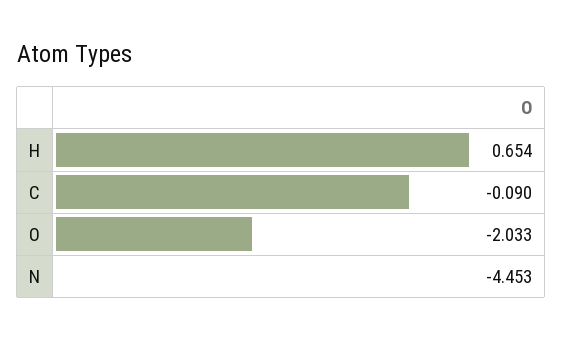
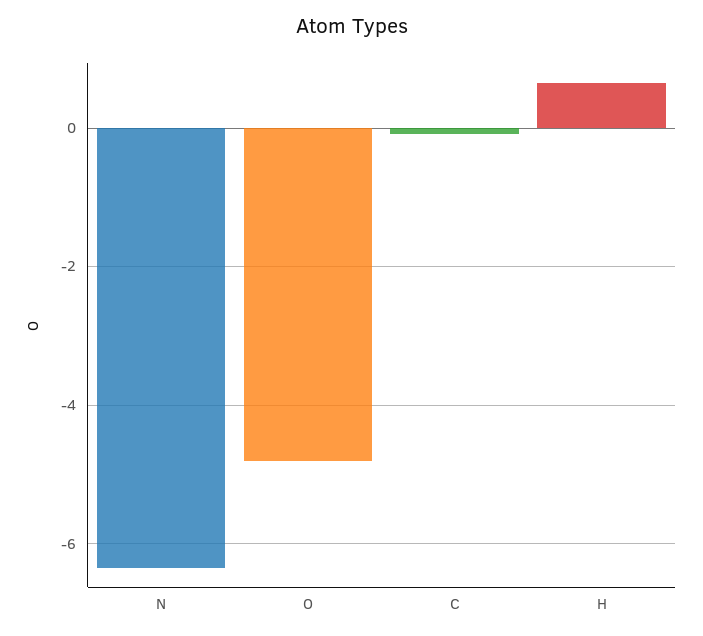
  {
    "H": 0.654,
    "C": -0.09,
-   "O": -2.033,
+   "O": -4.8,
-   "N": -4.453
+   "N": -6.4
  }

